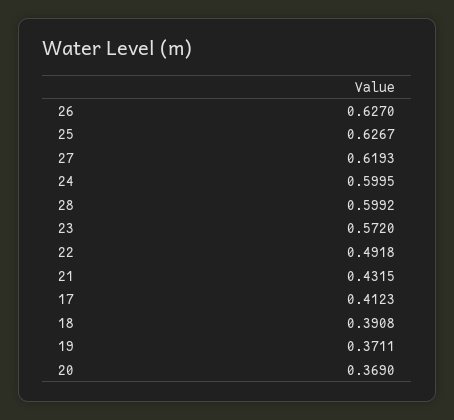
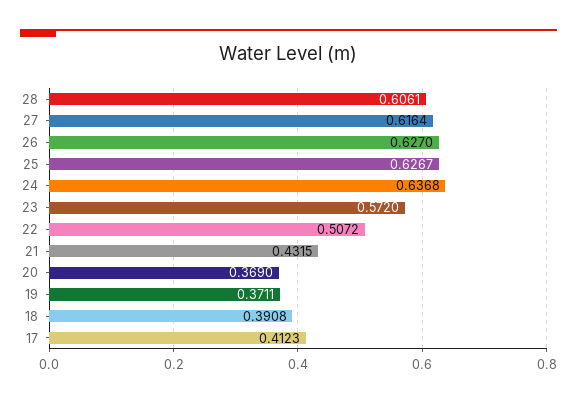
  {
    "26": 0.627,
    "25": 0.6267,
-   "27": 0.6193,
+   "27": 0.6164,
-   "24": 0.5995,
+   "24": 0.6368,
-   "28": 0.5992,
+   "28": 0.6061,
    "23": 0.572,
-   "22": 0.4918,
+   "22": 0.5072,
    "21": 0.4315,
    "17": 0.4123,
    "18": 0.3908,
    "19": 0.3711,
    "20": 0.369
  }

